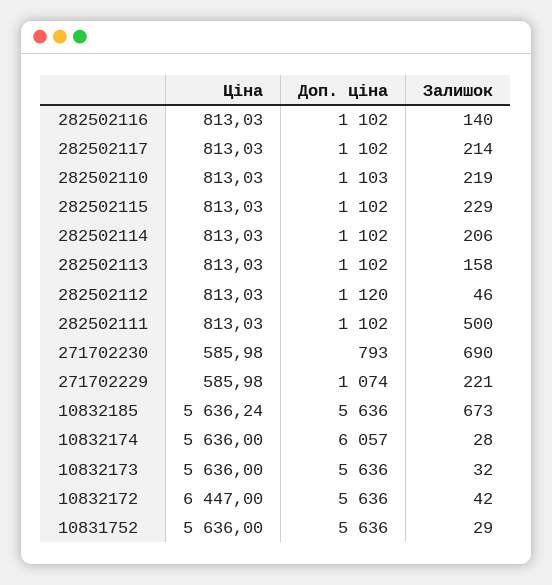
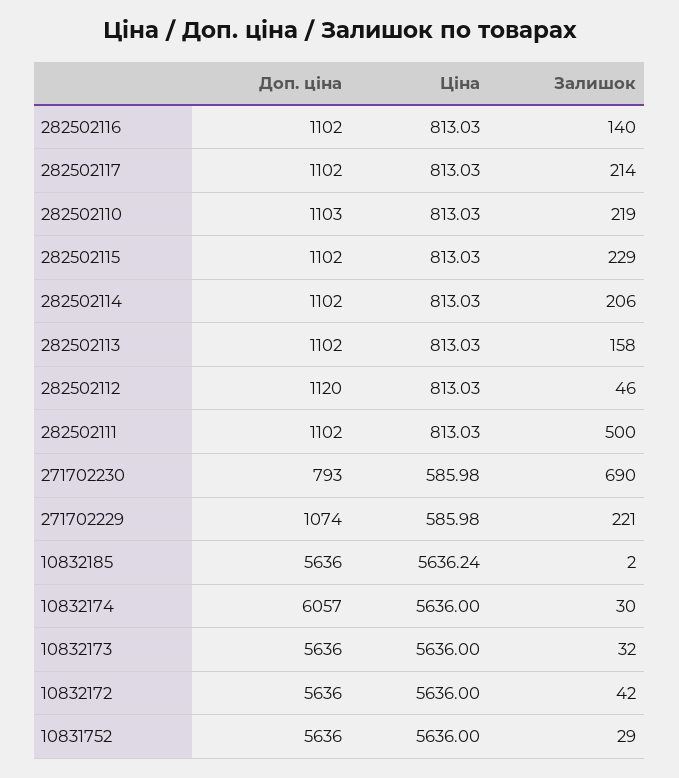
  {
    "Ціна": {
      "282502116": 813.03,
      "282502117": 813.03,
      "282502110": 813.03,
      "282502115": 813.03,
      "282502114": 813.03,
      "282502113": 813.03,
      "282502112": 813.03,
      "282502111": 813.03,
      "271702230": 585.98,
      "271702229": 585.98,
      "10832185": 5636.24,
      "10832174": 5636,
      "10832173": 5636,
-     "10832172": 6447,
+     "10832172": 5636,
      "10831752": 5636
    },
    "Доп. ціна": {
      "282502116": 1102,
      "282502117": 1102,
      "282502110": 1103,
      "282502115": 1102,
      "282502114": 1102,
      "282502113": 1102,
      "282502112": 1120,
      "282502111": 1102,
      "271702230": 793,
      "271702229": 1074,
      "10832185": 5636,
      "10832174": 6057,
      "10832173": 5636,
      "10832172": 5636,
      "10831752": 5636
    },
    "Залишок": {
      "282502116": 140,
      "282502117": 214,
      "282502110": 219,
      "282502115": 229,
      "282502114": 206,
      "282502113": 158,
      "282502112": 46,
      "282502111": 500,
      "271702230": 690,
      "271702229": 221,
-     "10832185": 673,
+     "10832185": 2,
-     "10832174": 28,
+     "10832174": 30,
      "10832173": 32,
      "10832172": 42,
      "10831752": 29
    }
  }

